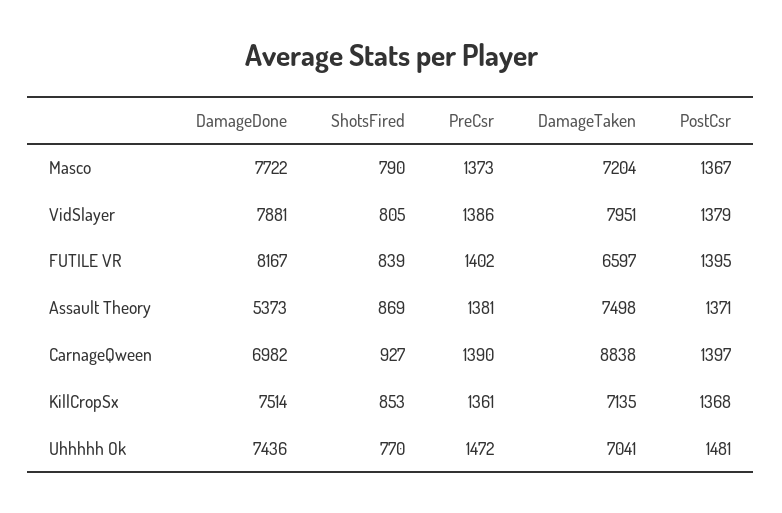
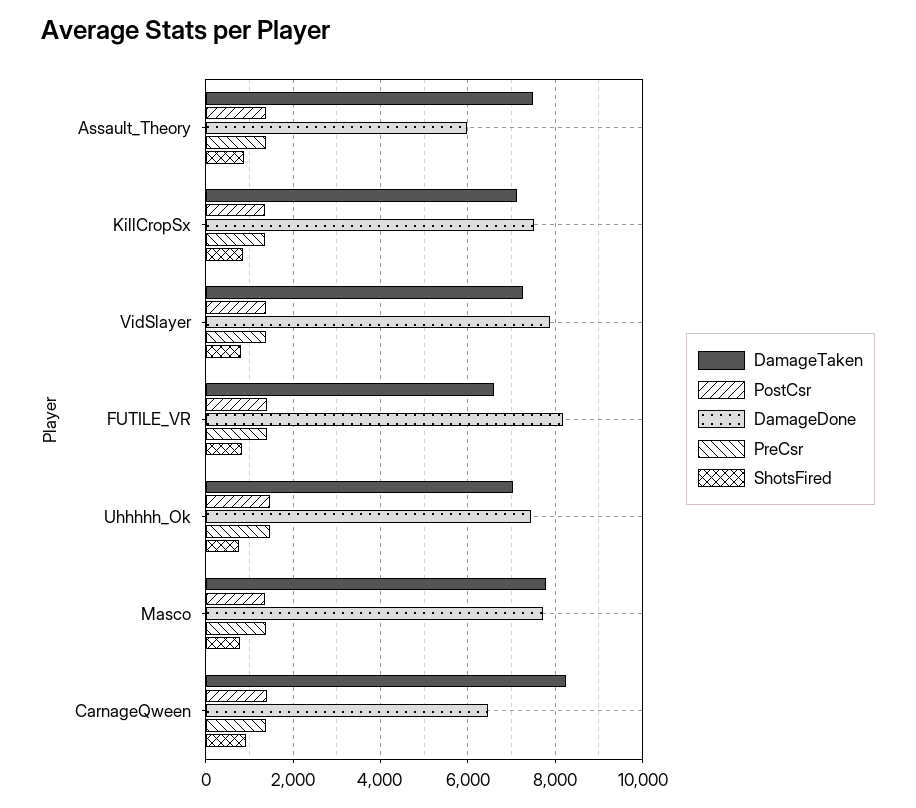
  {
    "DamageDone": {
      "Masco": 7722,
      "VidSlayer": 7881,
      "FUTILE VR": 8167,
-     "Assault Theory": 5373,
+     "Assault Theory": 6000,
-     "CarnageQween": 6982,
+     "CarnageQween": 6400,
      "KillCropSx": 7514,
      "Uhhhhh Ok": 7436
    },
    "ShotsFired": {
      "Masco": 790,
      "VidSlayer": 805,
      "FUTILE VR": 839,
      "Assault Theory": 869,
      "CarnageQween": 927,
      "KillCropSx": 853,
      "Uhhhhh Ok": 770
    },
    "PreCsr": {
      "Masco": 1373,
      "VidSlayer": 1386,
      "FUTILE VR": 1402,
      "Assault Theory": 1381,
      "CarnageQween": 1390,
      "KillCropSx": 1361,
      "Uhhhhh Ok": 1472
    },
    "DamageTaken": {
-     "Masco": 7204,
+     "Masco": 7800,
-     "VidSlayer": 7951,
+     "VidSlayer": 7200,
      "FUTILE VR": 6597,
      "Assault Theory": 7498,
-     "CarnageQween": 8838,
+     "CarnageQween": 8200,
      "KillCropSx": 7135,
      "Uhhhhh Ok": 7041
    },
    "PostCsr": {
      "Masco": 1367,
      "VidSlayer": 1379,
      "FUTILE VR": 1395,
      "Assault Theory": 1371,
      "CarnageQween": 1397,
      "KillCropSx": 1368,
      "Uhhhhh Ok": 1481
    }
  }

